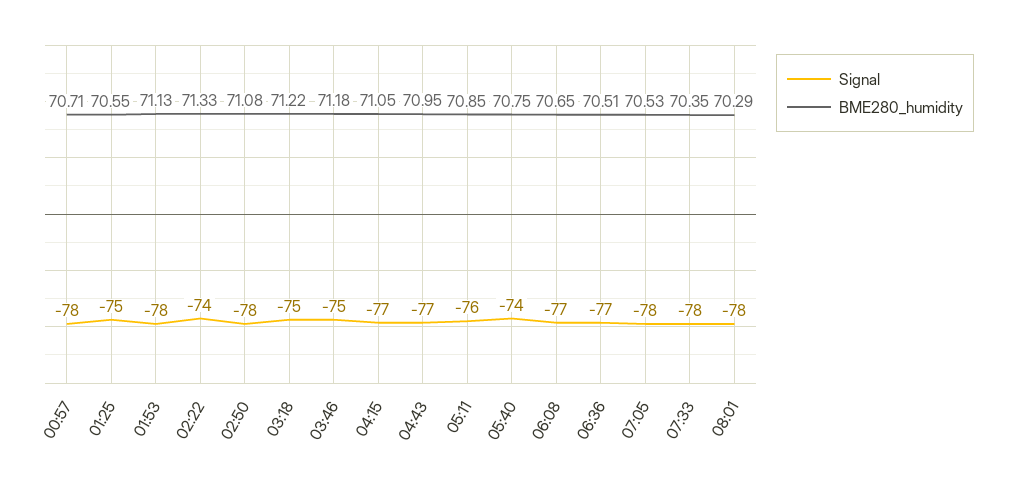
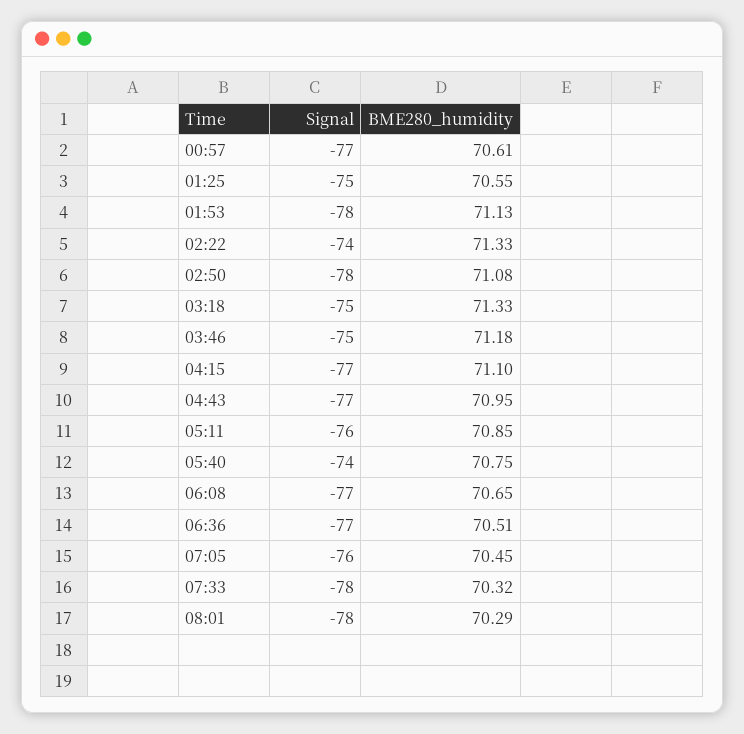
  {
    "Signal": {
-     "00:57": -78,
+     "00:57": -77,
      "01:25": -75,
      "01:53": -78,
      "02:22": -74,
      "02:50": -78,
      "03:18": -75,
      "03:46": -75,
      "04:15": -77,
      "04:43": -77,
      "05:11": -76,
      "05:40": -74,
      "06:08": -77,
      "06:36": -77,
-     "07:05": -78,
+     "07:05": -76,
      "07:33": -78,
      "08:01": -78
    },
    "BME280_humidity": {
-     "00:57": 70.71,
+     "00:57": 70.61,
      "01:25": 70.55,
      "01:53": 71.13,
      "02:22": 71.33,
      "02:50": 71.08,
-     "03:18": 71.22,
+     "03:18": 71.33,
      "03:46": 71.18,
-     "04:15": 71.05,
+     "04:15": 71.1,
      "04:43": 70.95,
      "05:11": 70.85,
      "05:40": 70.75,
      "06:08": 70.65,
      "06:36": 70.51,
-     "07:05": 70.53,
+     "07:05": 70.45,
-     "07:33": 70.35,
+     "07:33": 70.32,
      "08:01": 70.29
    }
  }

